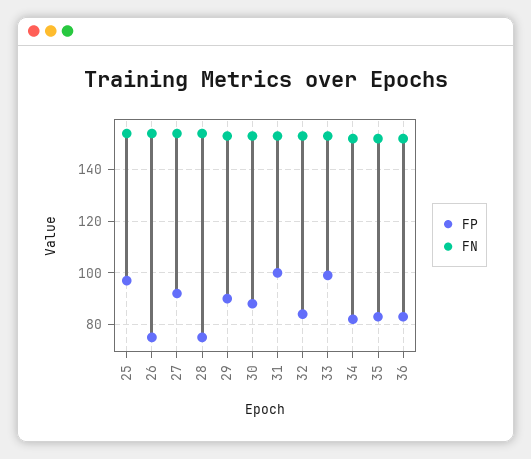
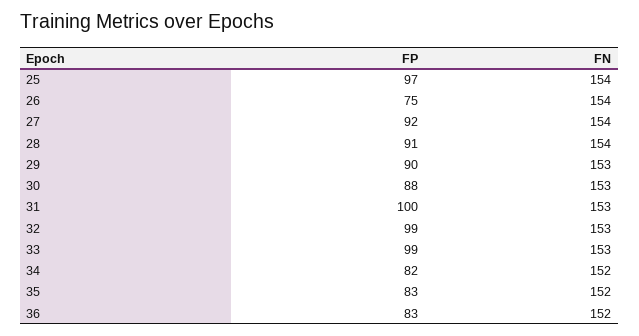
  {
    "FP": {
      "25": 97,
      "26": 75,
      "27": 92,
-     "28": 75,
+     "28": 91,
      "29": 90,
      "30": 88,
      "31": 100,
-     "32": 85,
+     "32": 99,
      "33": 99,
      "34": 82,
      "35": 83,
      "36": 83
    },
    "FN": {
      "25": 154,
      "26": 154,
      "27": 154,
      "28": 154,
      "29": 153,
      "30": 153,
      "31": 153,
      "32": 153,
      "33": 153,
      "34": 152,
      "35": 152,
      "36": 152
    }
  }

